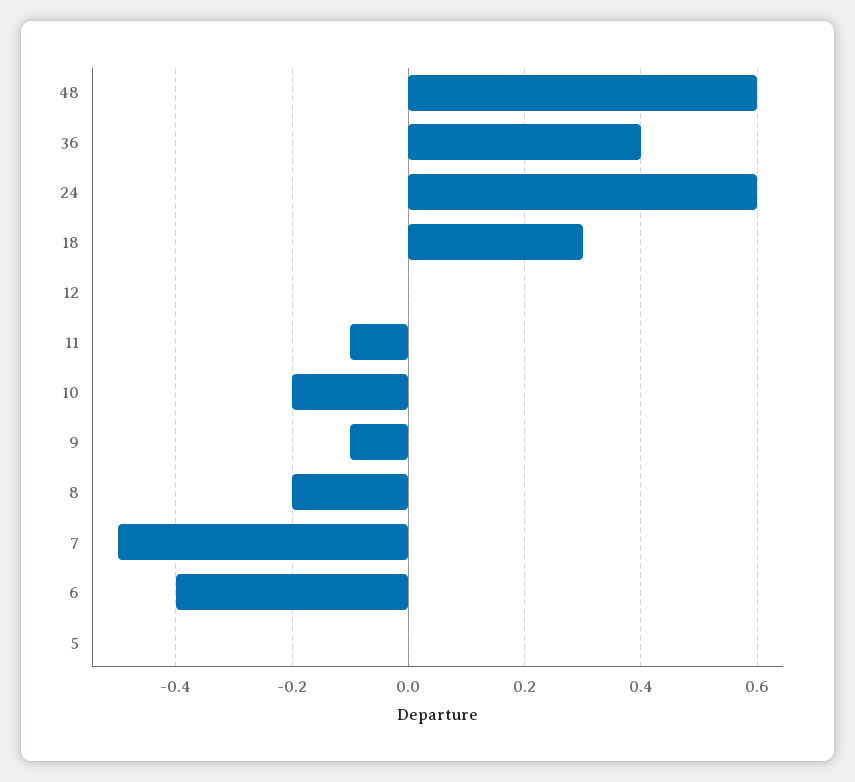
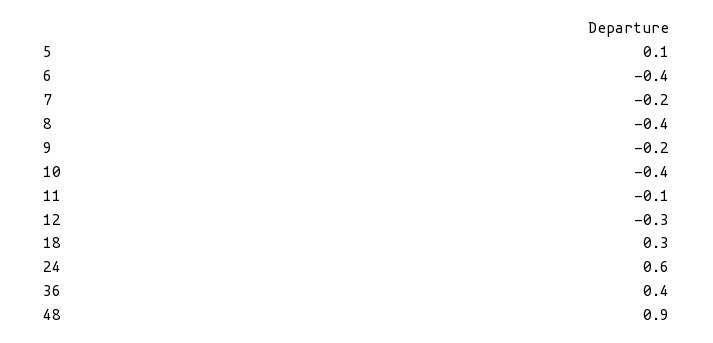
  {
-   "48": 0.6,
+   "48": 0.9,
    "36": 0.4,
    "24": 0.6,
    "18": 0.3,
-   "12": 0,
+   "12": -0.3,
    "11": -0.1,
-   "10": -0.2,
+   "10": -0.4,
-   "9": -0.1,
+   "9": -0.2,
-   "8": -0.2,
+   "8": -0.4,
-   "7": -0.5,
+   "7": -0.2,
    "6": -0.4,
-   "5": 0
+   "5": 0.1
  }

